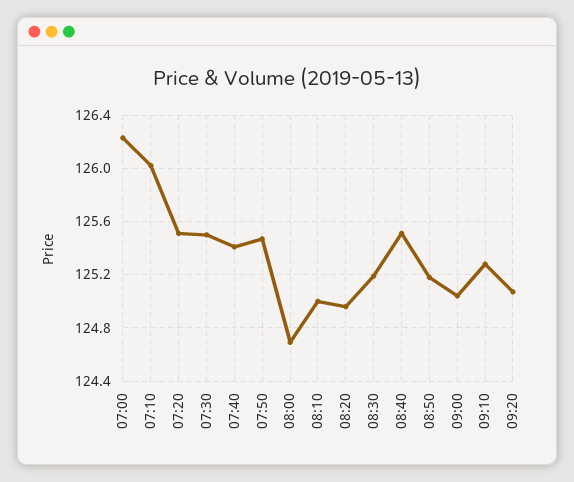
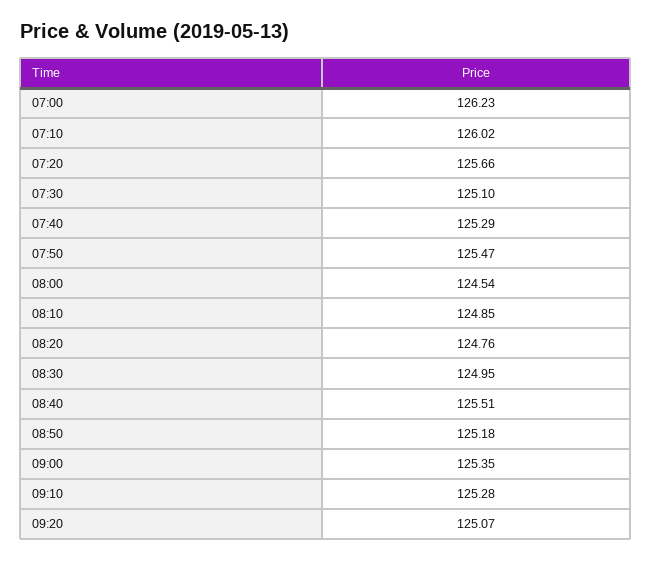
  {
    "07:00": 126.23,
    "07:10": 126.02,
-   "07:20": 125.5,
+   "07:20": 125.66,
-   "07:30": 125.5,
+   "07:30": 125.1,
-   "07:40": 125.4,
+   "07:40": 125.29,
    "07:50": 125.47,
-   "08:00": 124.7,
+   "08:00": 124.54,
-   "08:10": 125,
+   "08:10": 124.85,
-   "08:20": 124.95,
+   "08:20": 124.76,
-   "08:30": 125.2,
+   "08:30": 124.95,
    "08:40": 125.51,
    "08:50": 125.18,
-   "09:00": 125.05,
+   "09:00": 125.35,
    "09:10": 125.28,
    "09:20": 125.07
  }

